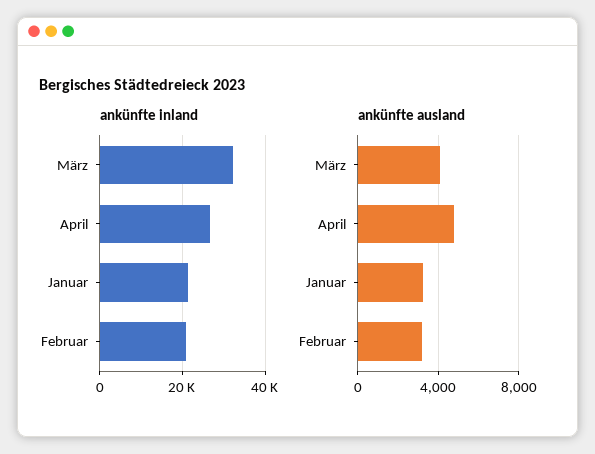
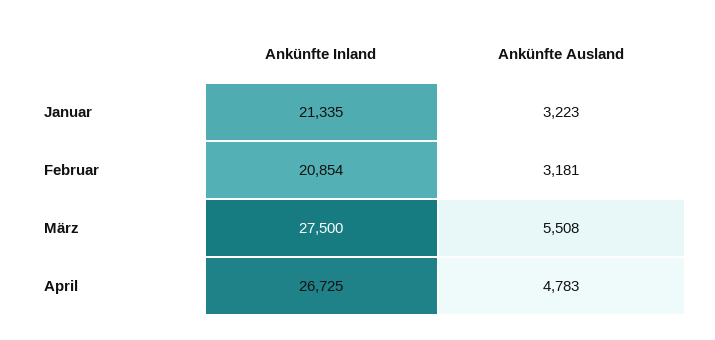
  {
    "ankünfte inland": {
-     "März": 32000,
+     "März": 27500,
      "April": 26725,
      "Januar": 21335,
      "Februar": 20854
    },
    "ankünfte ausland": {
-     "März": 4000,
+     "März": 5508,
      "April": 4783,
      "Januar": 3223,
      "Februar": 3181
    }
  }

